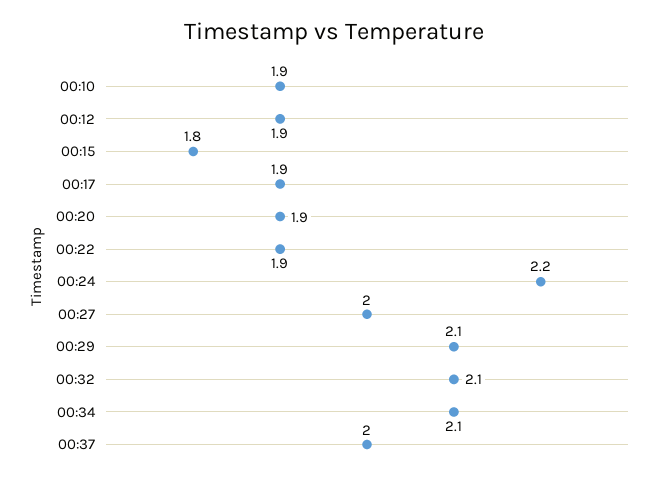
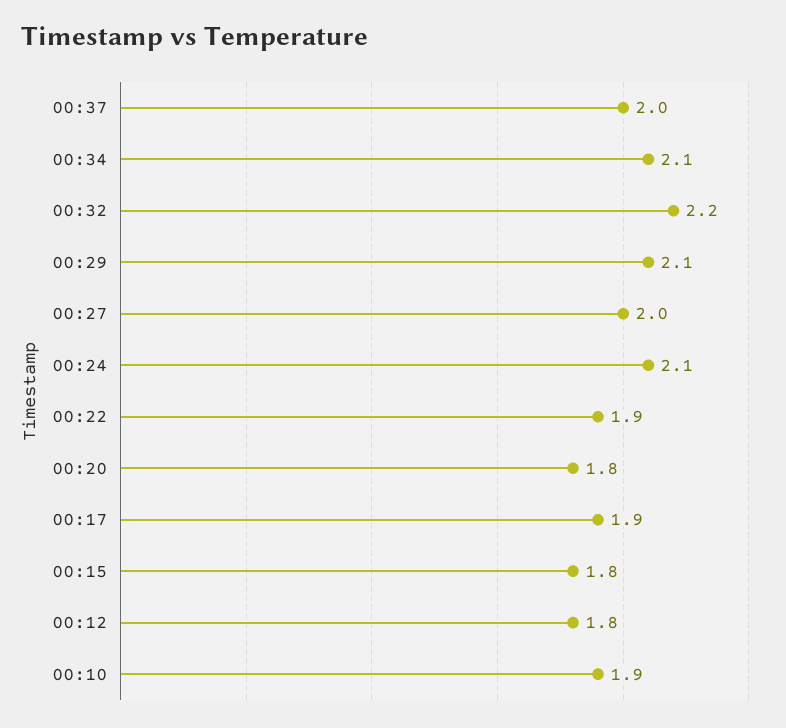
  {
    "00:10": 1.9,
-   "00:12": 1.9,
+   "00:12": 1.8,
    "00:15": 1.8,
    "00:17": 1.9,
-   "00:20": 1.9,
+   "00:20": 1.8,
    "00:22": 1.9,
-   "00:24": 2.2,
+   "00:24": 2.1,
    "00:27": 2,
    "00:29": 2.1,
-   "00:32": 2.1,
+   "00:32": 2.2,
    "00:34": 2.1,
    "00:37": 2
  }

